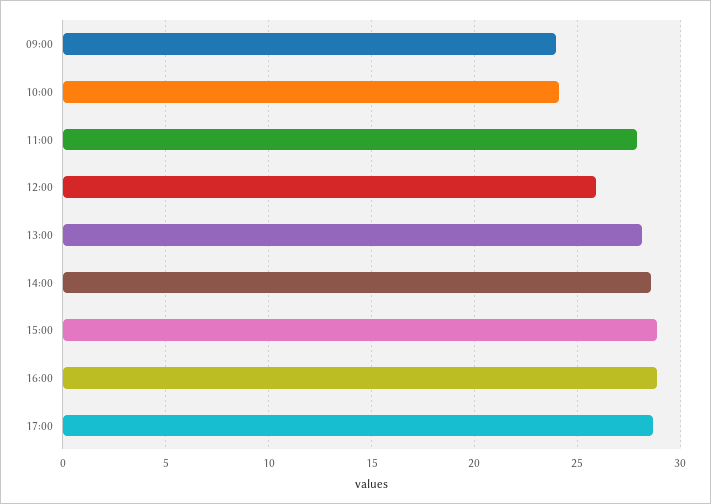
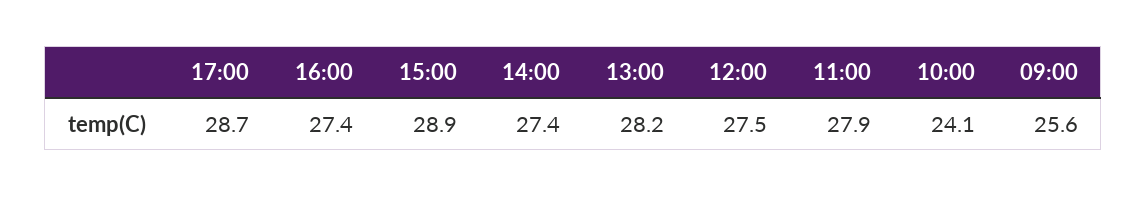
  {
-   "09:00": 24,
+   "09:00": 25.6,
    "10:00": 24.1,
    "11:00": 27.9,
-   "12:00": 26,
+   "12:00": 27.5,
    "13:00": 28.2,
-   "14:00": 28.5,
+   "14:00": 27.4,
    "15:00": 28.9,
-   "16:00": 29,
+   "16:00": 27.4,
    "17:00": 28.7
  }

